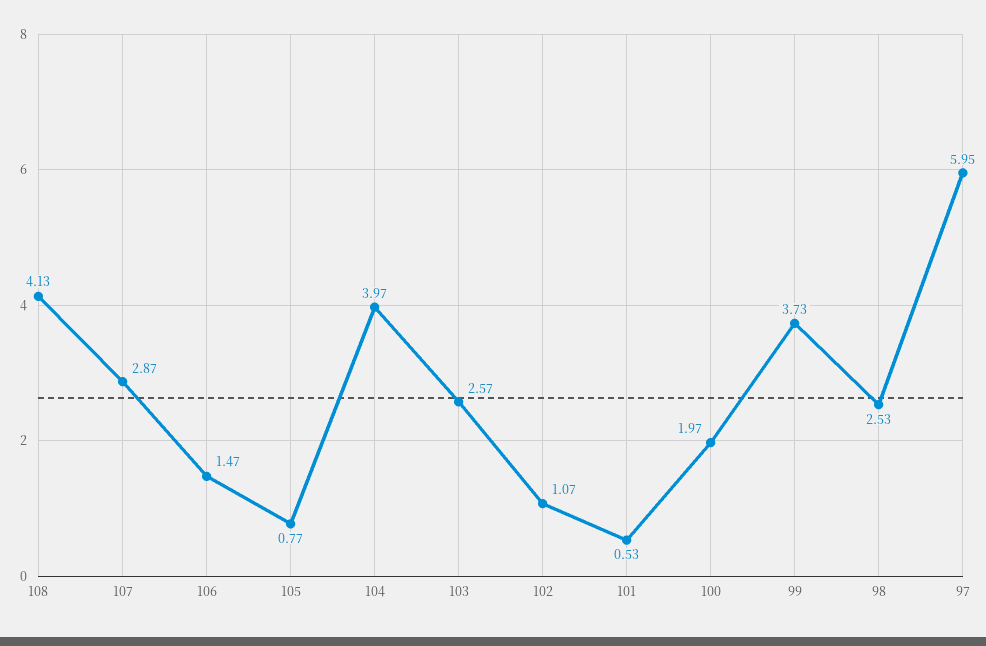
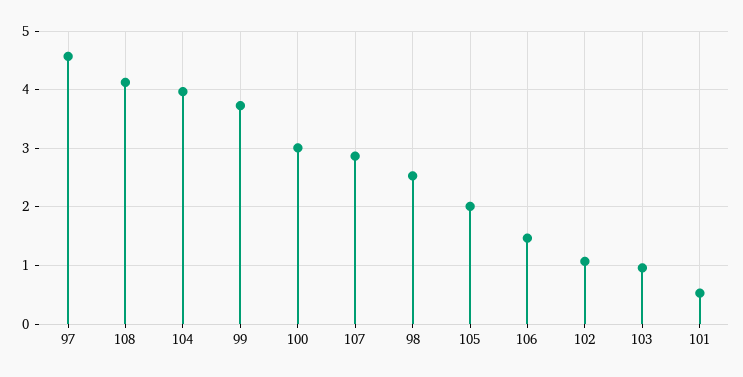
  {
    "108": 4.13,
    "107": 2.87,
    "106": 1.47,
-   "105": 0.77,
+   "105": 2,
    "104": 3.97,
-   "103": 2.57,
+   "103": 1,
    "102": 1.07,
    "101": 0.53,
-   "100": 1.97,
+   "100": 3,
    "99": 3.73,
    "98": 2.53,
-   "97": 5.95
+   "97": 4.6
  }

